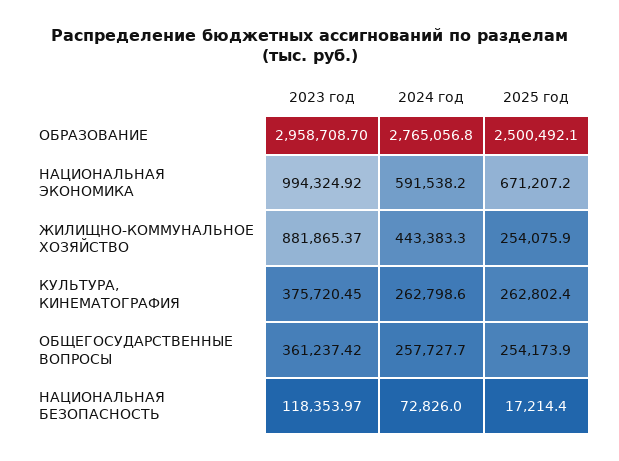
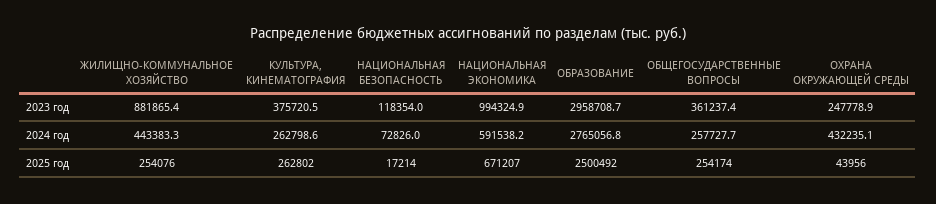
  {
    "2023 год": {
      "ОБРАЗОВАНИЕ": 2958708.7,
      "НАЦИОНАЛЬНАЯ ЭКОНОМИКА": 994324.92,
      "ЖИЛИЩНО-КОММУНАЛЬНОЕ ХОЗЯЙСТВО": 881865.37,
      "КУЛЬТУРА, КИНЕМАТОГРАФИЯ": 375720.45,
      "ОБЩЕГОСУДАРСТВЕННЫЕ ВОПРОСЫ": 361237.42,
-     "НАЦИОНАЛЬНАЯ БЕЗОПАСНОСТЬ": 118353.97
+     "НАЦИОНАЛЬНАЯ БЕЗОПАСНОСТЬ": 118353.97,
+     "ОХРАНА ОКРУЖАЮЩЕЙ СРЕДЫ": 247778.9
    },
    "2024 год": {
      "ОБРАЗОВАНИЕ": 2765056.8,
      "НАЦИОНАЛЬНАЯ ЭКОНОМИКА": 591538.2,
      "ЖИЛИЩНО-КОММУНАЛЬНОЕ ХОЗЯЙСТВО": 443383.3,
      "КУЛЬТУРА, КИНЕМАТОГРАФИЯ": 262798.6,
      "ОБЩЕГОСУДАРСТВЕННЫЕ ВОПРОСЫ": 257727.7,
-     "НАЦИОНАЛЬНАЯ БЕЗОПАСНОСТЬ": 72826
+     "НАЦИОНАЛЬНАЯ БЕЗОПАСНОСТЬ": 72826,
+     "ОХРАНА ОКРУЖАЮЩЕЙ СРЕДЫ": 432235.1
    },
    "2025 год": {
      "ОБРАЗОВАНИЕ": 2500492.1,
      "НАЦИОНАЛЬНАЯ ЭКОНОМИКА": 671207.2,
      "ЖИЛИЩНО-КОММУНАЛЬНОЕ ХОЗЯЙСТВО": 254075.9,
      "КУЛЬТУРА, КИНЕМАТОГРАФИЯ": 262802.4,
      "ОБЩЕГОСУДАРСТВЕННЫЕ ВОПРОСЫ": 254173.9,
-     "НАЦИОНАЛЬНАЯ БЕЗОПАСНОСТЬ": 17214.4
+     "НАЦИОНАЛЬНАЯ БЕЗОПАСНОСТЬ": 17214.4,
+     "ОХРАНА ОКРУЖАЮЩЕЙ СРЕДЫ": 43956
    }
  }

